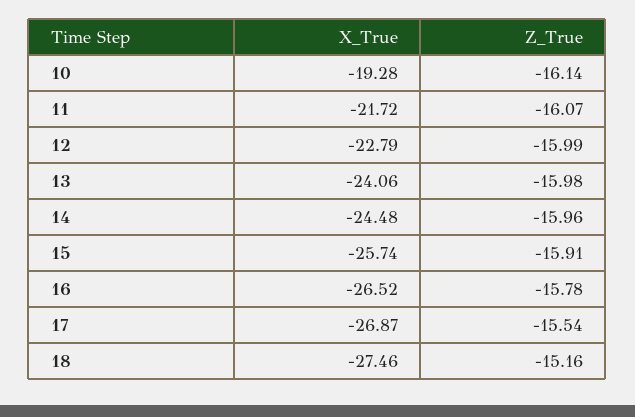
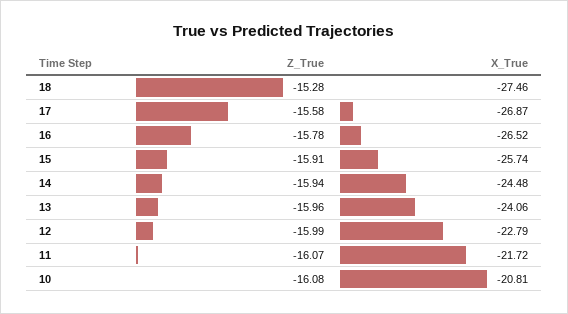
  {
    "X_True": {
-     "10": -19.28,
+     "10": -20.81,
      "11": -21.72,
      "12": -22.79,
      "13": -24.06,
      "14": -24.48,
      "15": -25.74,
      "16": -26.52,
      "17": -26.87,
      "18": -27.46
    },
    "Z_True": {
-     "10": -16.14,
+     "10": -16.08,
      "11": -16.07,
      "12": -15.99,
-     "13": -15.98,
+     "13": -15.96,
-     "14": -15.96,
+     "14": -15.94,
      "15": -15.91,
      "16": -15.78,
-     "17": -15.54,
+     "17": -15.58,
-     "18": -15.16
+     "18": -15.28
    }
  }

